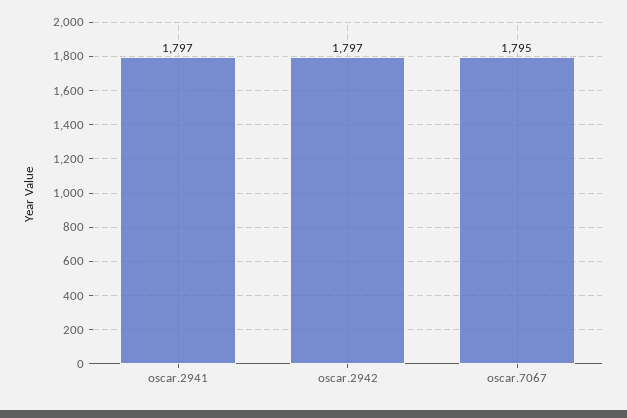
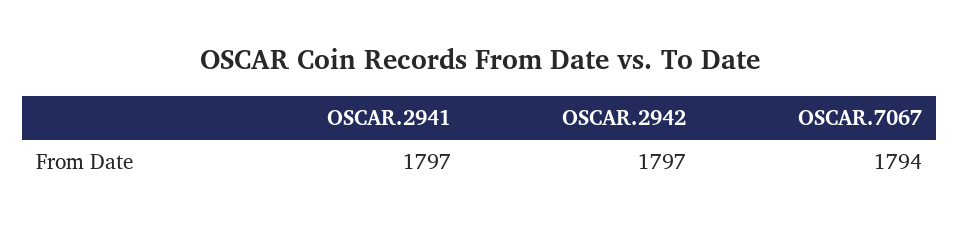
  {
    "oscar.2941": 1797,
    "oscar.2942": 1797,
-   "oscar.7067": 1795
+   "oscar.7067": 1794
  }

